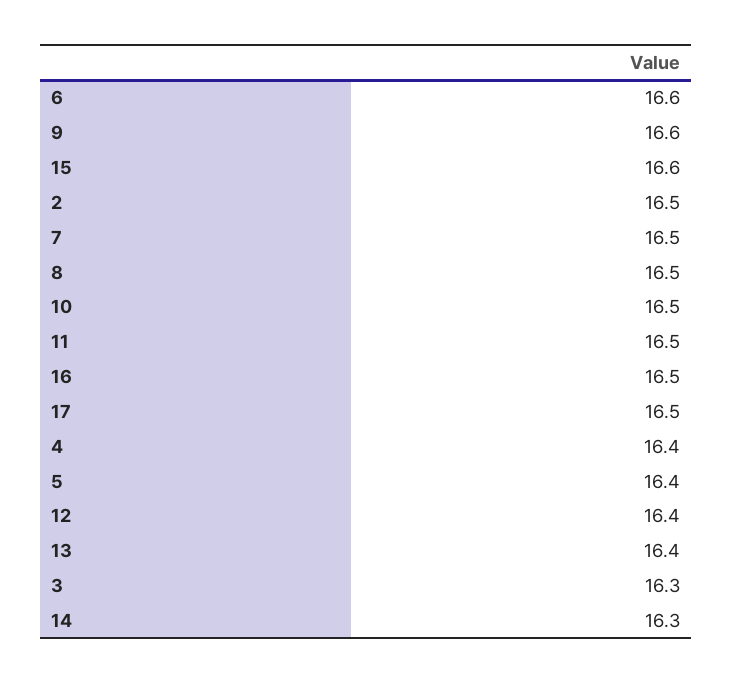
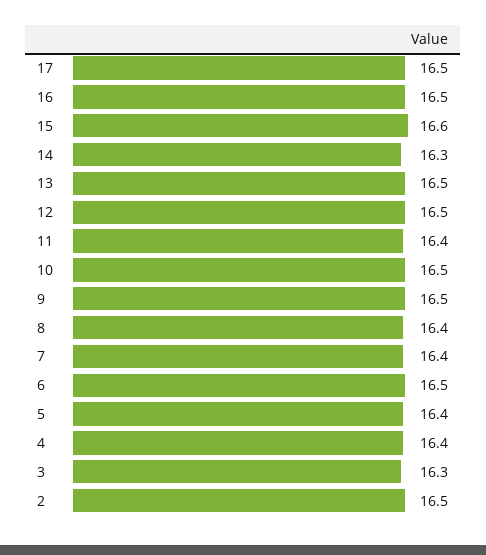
  {
-   "6": 16.6,
+   "6": 16.5,
-   "9": 16.6,
+   "9": 16.5,
    "15": 16.6,
    "2": 16.5,
-   "7": 16.5,
+   "7": 16.4,
-   "8": 16.5,
+   "8": 16.4,
    "10": 16.5,
-   "11": 16.5,
+   "11": 16.4,
    "16": 16.5,
    "17": 16.5,
    "4": 16.4,
    "5": 16.4,
-   "12": 16.4,
+   "12": 16.5,
-   "13": 16.4,
+   "13": 16.5,
    "3": 16.3,
    "14": 16.3
  }

